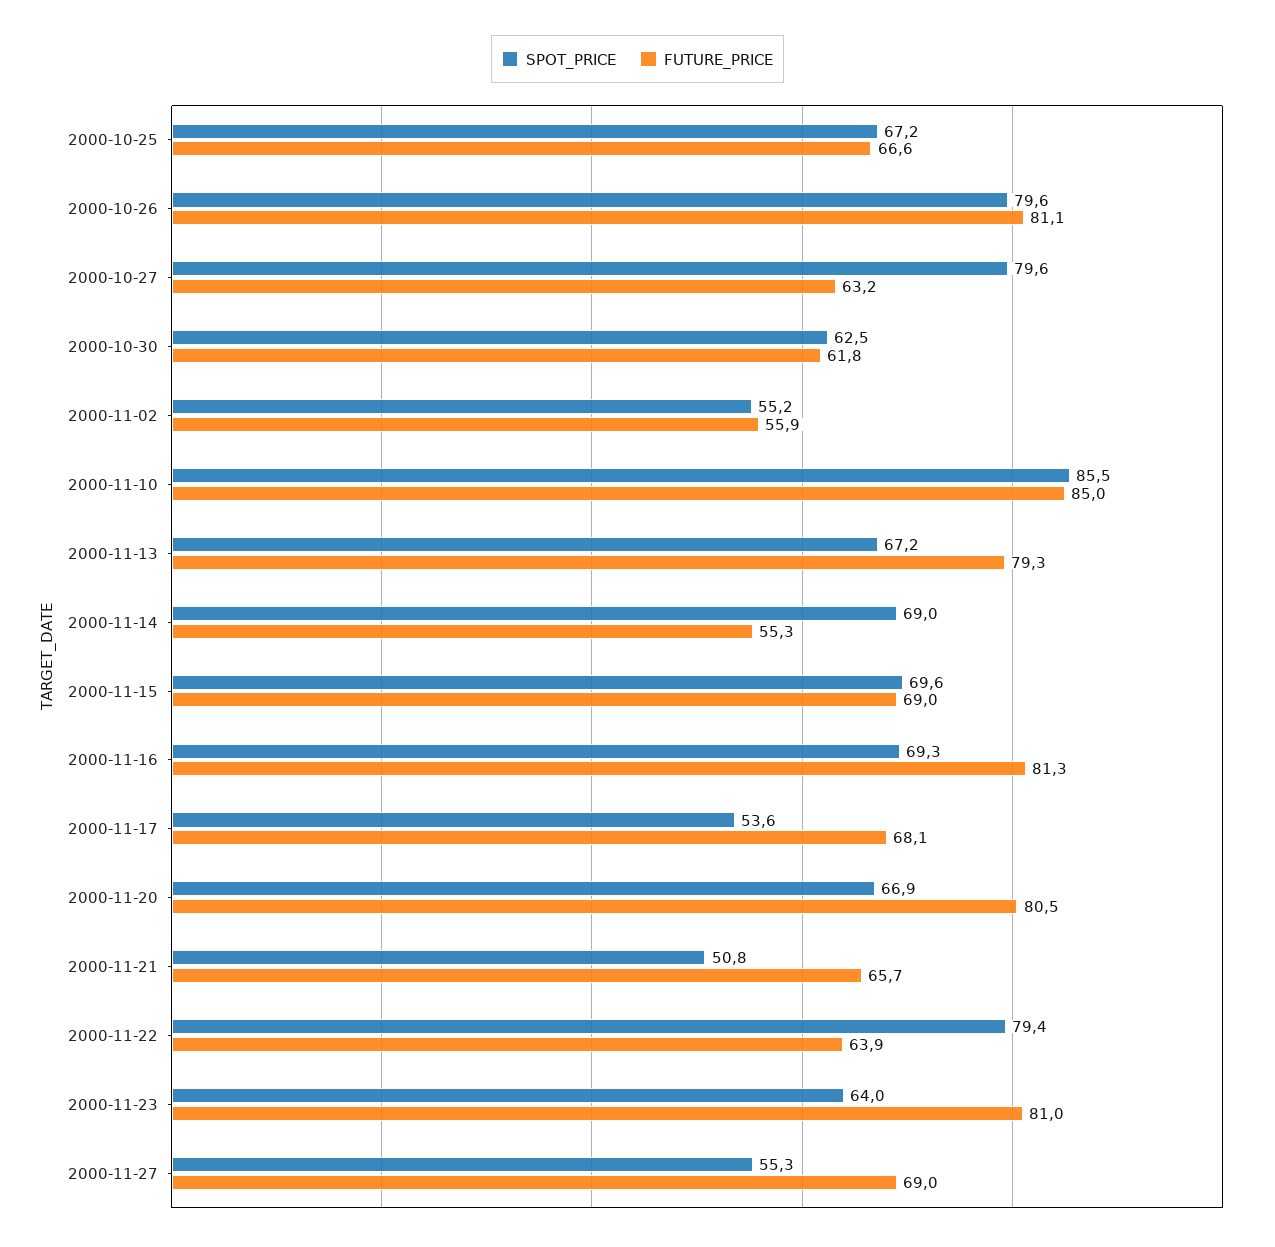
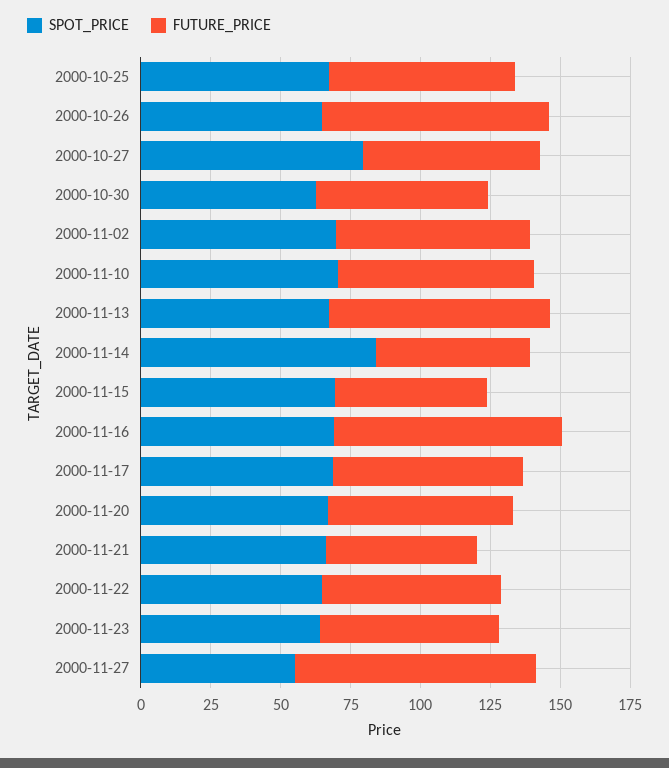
  {
    "SPOT_PRICE": {
      "2000-10-25": 67.2,
-     "2000-10-26": 79.6,
+     "2000-10-26": 65,
      "2000-10-27": 79.6,
      "2000-10-30": 62.5,
-     "2000-11-02": 55.2,
+     "2000-11-02": 70,
-     "2000-11-10": 85.5,
+     "2000-11-10": 70,
      "2000-11-13": 67.2,
-     "2000-11-14": 69,
+     "2000-11-14": 85,
      "2000-11-15": 69.6,
      "2000-11-16": 69.3,
-     "2000-11-17": 53.6,
+     "2000-11-17": 70,
      "2000-11-20": 66.9,
-     "2000-11-21": 50.8,
+     "2000-11-21": 65,
-     "2000-11-22": 79.4,
+     "2000-11-22": 65,
      "2000-11-23": 64,
      "2000-11-27": 55.3
    },
    "FUTURE_PRICE": {
      "2000-10-25": 66.6,
      "2000-10-26": 81.1,
      "2000-10-27": 63.2,
      "2000-10-30": 61.8,
-     "2000-11-02": 55.9,
+     "2000-11-02": 70,
-     "2000-11-10": 85,
+     "2000-11-10": 70,
      "2000-11-13": 79.3,
      "2000-11-14": 55.3,
-     "2000-11-15": 69,
+     "2000-11-15": 55,
      "2000-11-16": 81.3,
      "2000-11-17": 68.1,
-     "2000-11-20": 80.5,
+     "2000-11-20": 65,
-     "2000-11-21": 65.7,
+     "2000-11-21": 55,
      "2000-11-22": 63.9,
-     "2000-11-23": 81,
+     "2000-11-23": 65,
-     "2000-11-27": 69
+     "2000-11-27": 85
    }
  }

